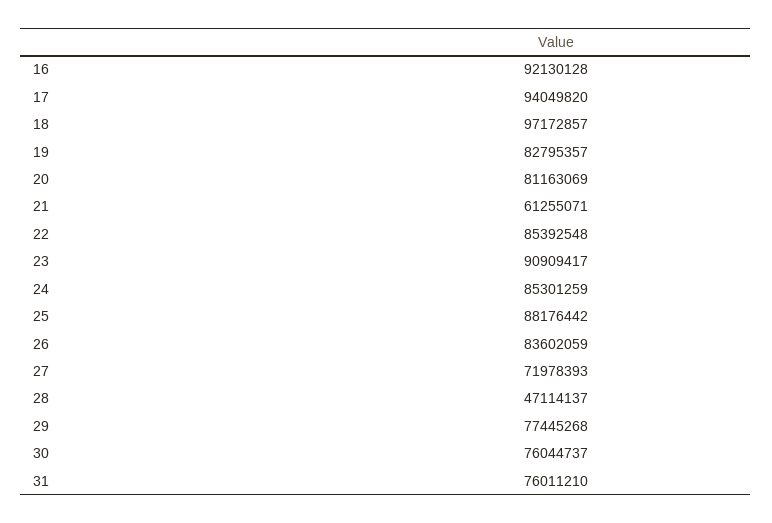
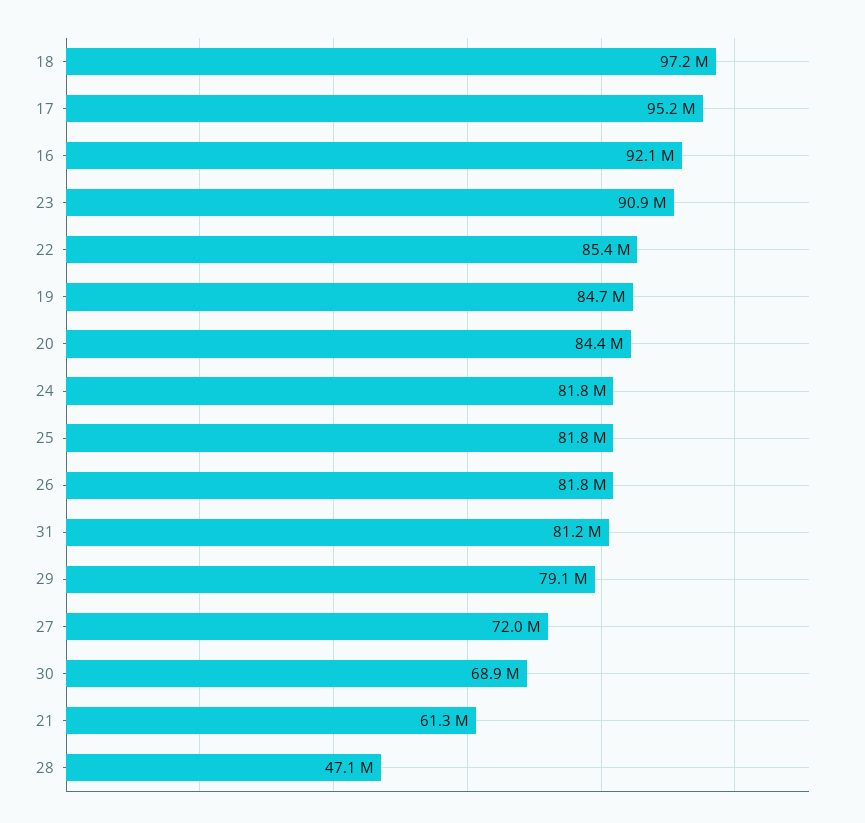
  {
    "16": 92130128,
-   "17": 94049820,
+   "17": 95200000,
    "18": 97172857,
-   "19": 82795357,
+   "19": 84700000,
-   "20": 81163069,
+   "20": 84400000,
    "21": 61255071,
    "22": 85392548,
    "23": 90909417,
-   "24": 85301259,
+   "24": 81800000,
-   "25": 88176442,
+   "25": 81800000,
-   "26": 83602059,
+   "26": 81800000,
    "27": 71978393,
    "28": 47114137,
-   "29": 77445268,
+   "29": 79100000,
-   "30": 76044737,
+   "30": 68900000,
-   "31": 76011210
+   "31": 81200000
  }

